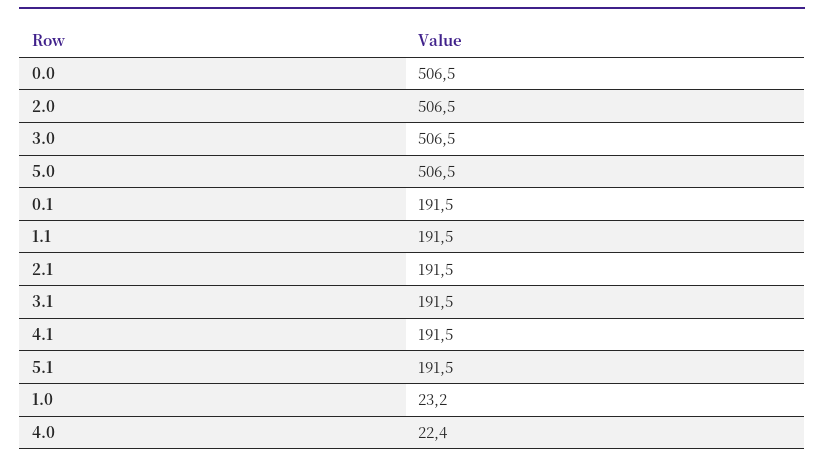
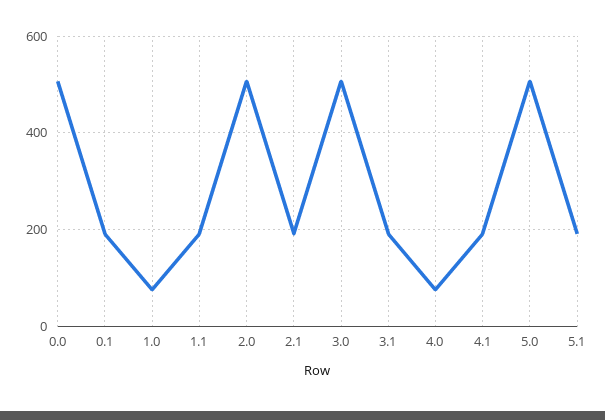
  {
    "0.0": 506.5,
    "2.0": 506.5,
    "3.0": 506.5,
    "5.0": 506.5,
    "0.1": 191.5,
    "1.1": 191.5,
    "2.1": 191.5,
    "3.1": 191.5,
    "4.1": 191.5,
    "5.1": 191.5,
-   "1.0": 23.2,
+   "1.0": 80,
-   "4.0": 22.4
+   "4.0": 80
  }

